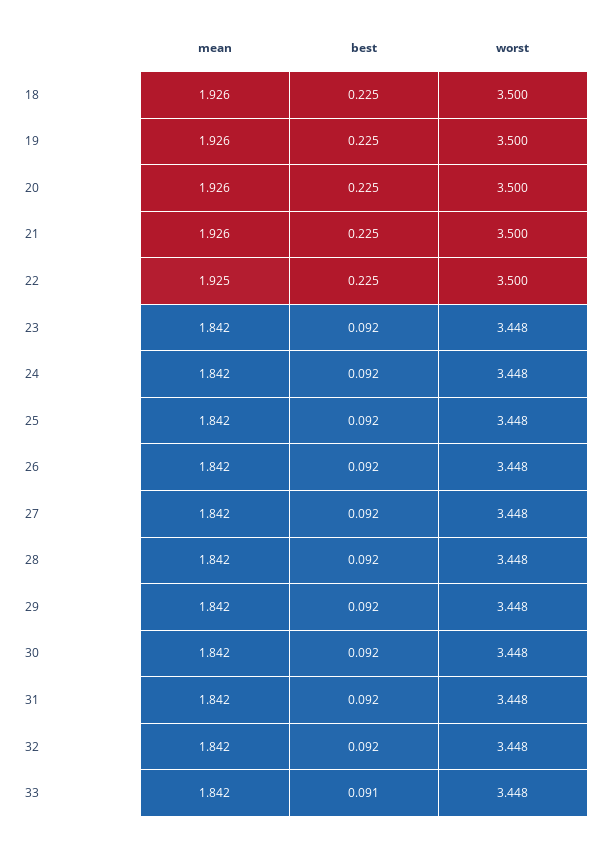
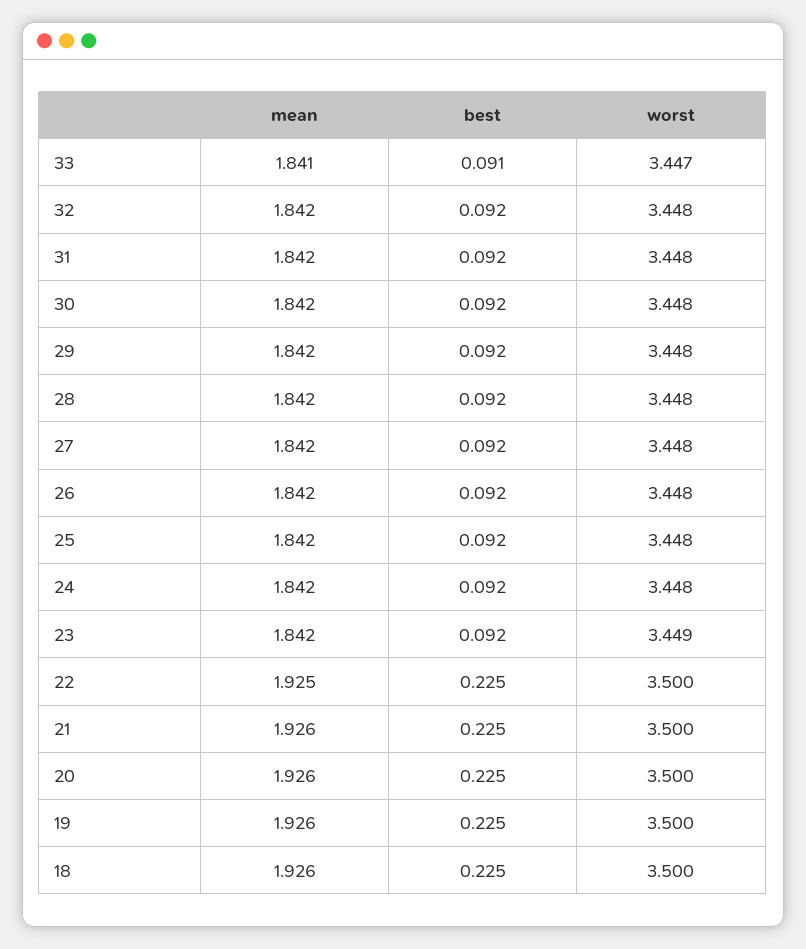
  {
    "mean": {
      "18": 1.926,
      "19": 1.926,
      "20": 1.926,
      "21": 1.926,
      "22": 1.925,
      "23": 1.842,
      "24": 1.842,
      "25": 1.842,
      "26": 1.842,
      "27": 1.842,
      "28": 1.842,
      "29": 1.842,
      "30": 1.842,
      "31": 1.842,
      "32": 1.842,
-     "33": 1.842
+     "33": 1.841
    },
    "best": {
      "18": 0.225,
      "19": 0.225,
      "20": 0.225,
      "21": 0.225,
      "22": 0.225,
      "23": 0.092,
      "24": 0.092,
      "25": 0.092,
      "26": 0.092,
      "27": 0.092,
      "28": 0.092,
      "29": 0.092,
      "30": 0.092,
      "31": 0.092,
      "32": 0.092,
      "33": 0.091
    },
    "worst": {
      "18": 3.5,
      "19": 3.5,
      "20": 3.5,
      "21": 3.5,
      "22": 3.5,
-     "23": 3.448,
+     "23": 3.449,
      "24": 3.448,
      "25": 3.448,
      "26": 3.448,
      "27": 3.448,
      "28": 3.448,
      "29": 3.448,
      "30": 3.448,
      "31": 3.448,
      "32": 3.448,
-     "33": 3.448
+     "33": 3.447
    }
  }

